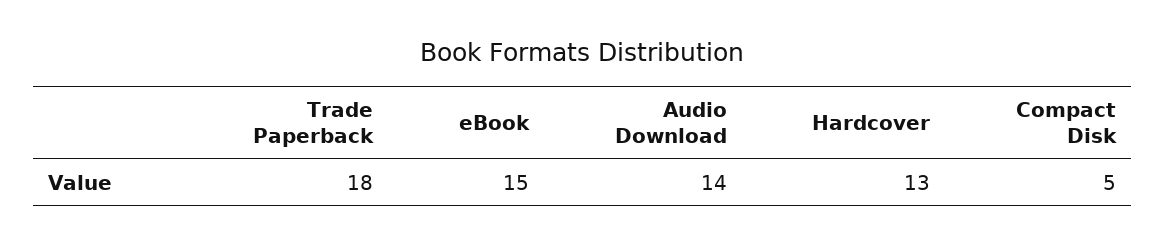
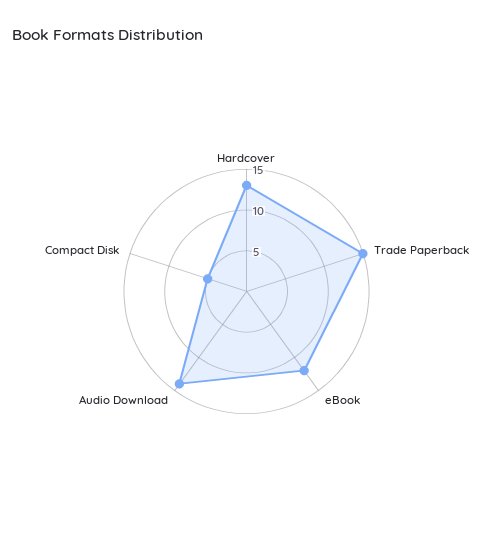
  {
-   "Trade Paperback": 18,
+   "Trade Paperback": 15,
-   "eBook": 15,
+   "eBook": 12,
    "Audio Download": 14,
    "Hardcover": 13,
    "Compact Disk": 5
  }

